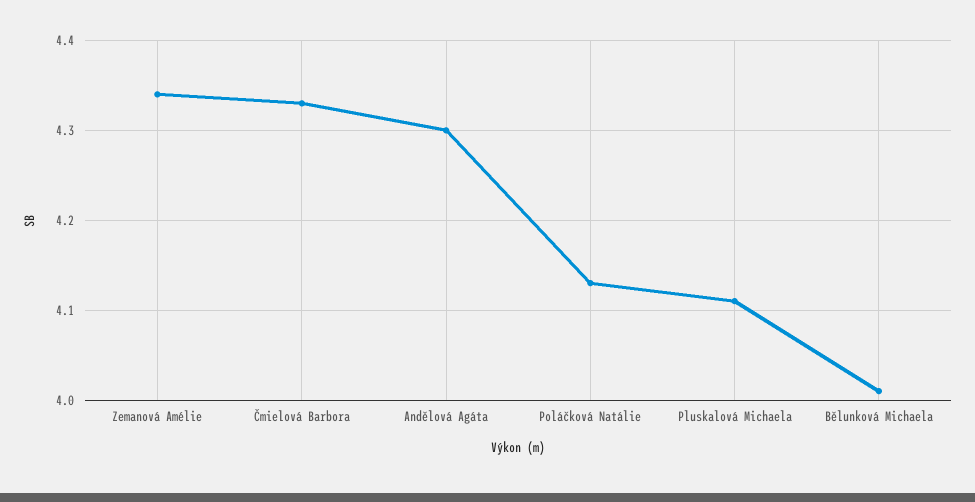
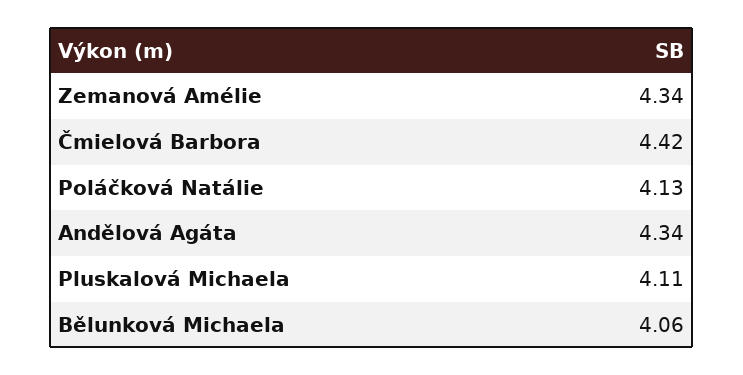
  {
    "Zemanová Amélie": 4.34,
-   "Čmielová Barbora": 4.33,
+   "Čmielová Barbora": 4.42,
-   "Andělová Agáta": 4.3,
+   "Andělová Agáta": 4.34,
    "Poláčková Natálie": 4.13,
    "Pluskalová Michaela": 4.11,
-   "Bělunková Michaela": 4.01
+   "Bělunková Michaela": 4.06
  }

